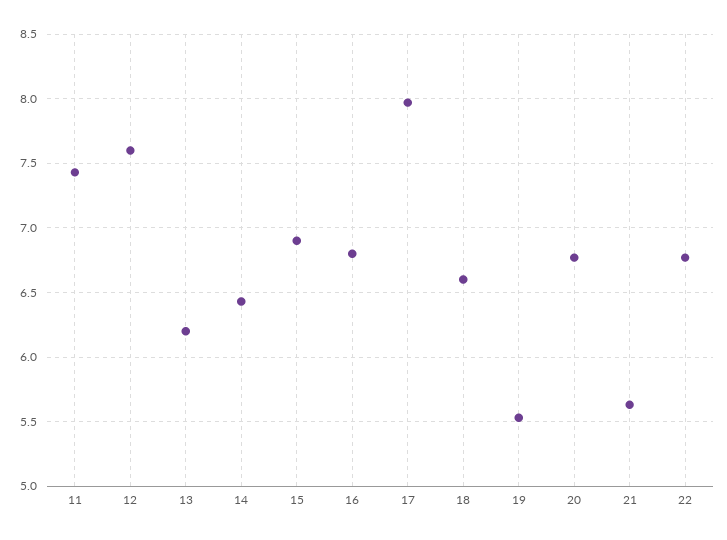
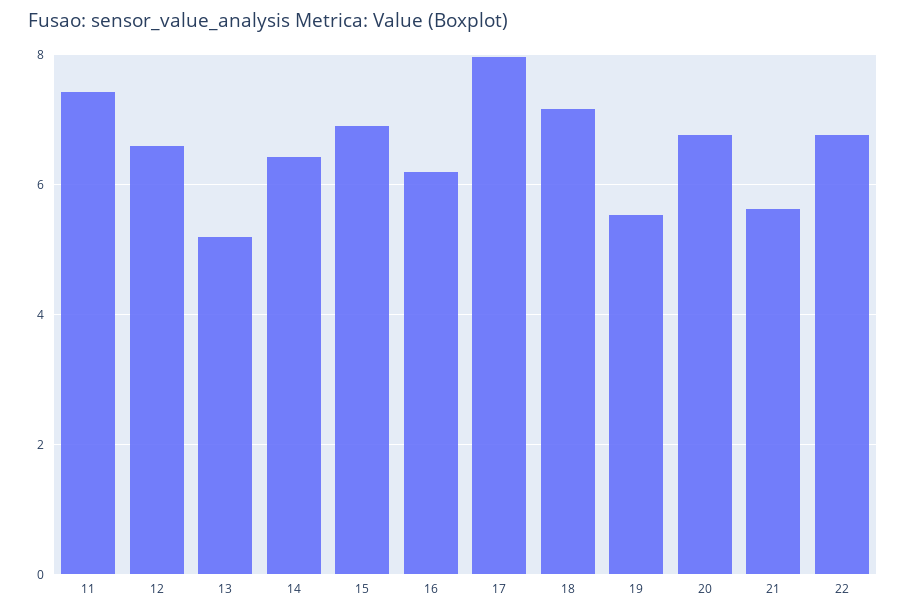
  {
    "11": 7.45,
-   "12": 7.6,
+   "12": 6.6,
-   "13": 6.2,
+   "13": 5.2,
    "14": 6.45,
    "15": 6.9,
-   "16": 6.8,
+   "16": 6.2,
    "17": 7.95,
-   "18": 6.6,
+   "18": 7.2,
    "19": 5.55,
    "20": 6.75,
    "21": 5.65,
    "22": 6.75
  }

